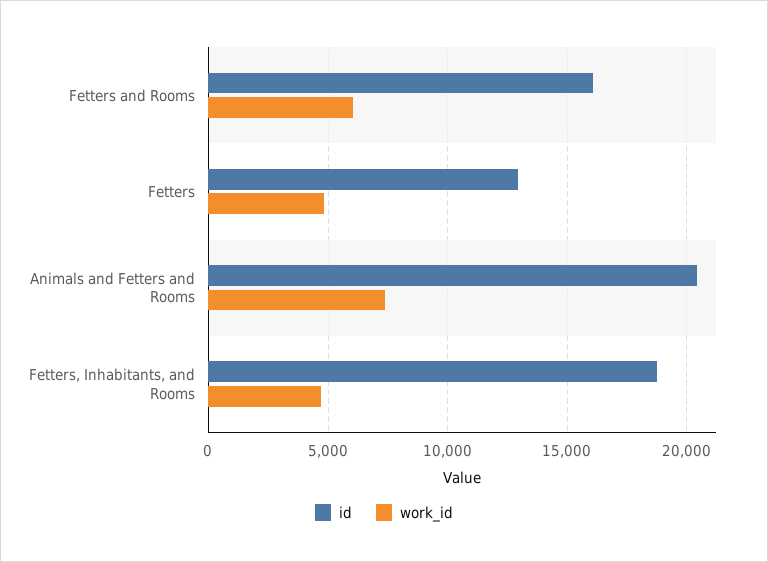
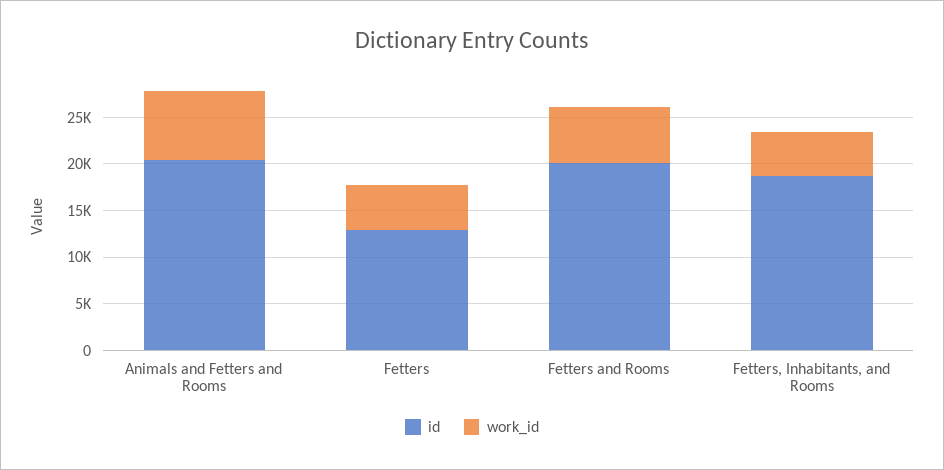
  {
    "id": {
-     "Fetters and Rooms": 16000,
+     "Fetters and Rooms": 20000,
      "Fetters": 13000,
      "Animals and Fetters and Rooms": 20500,
      "Fetters, Inhabitants, and Rooms": 18500
    },
    "work_id": {
      "Fetters and Rooms": 6000,
      "Fetters": 5000,
      "Animals and Fetters and Rooms": 7500,
      "Fetters, Inhabitants, and Rooms": 4500
    }
  }

